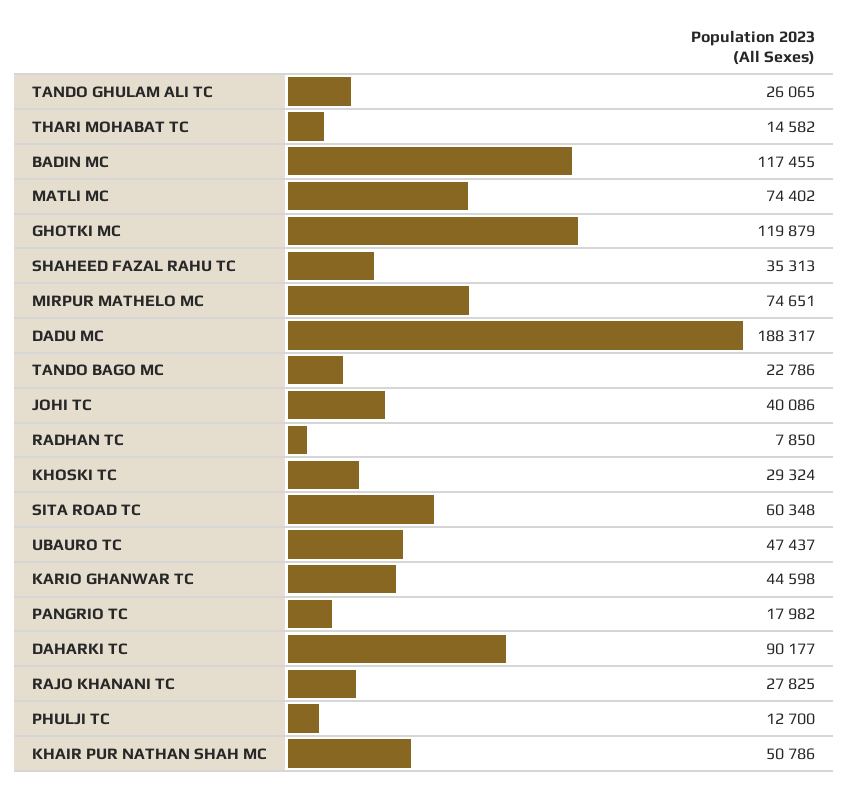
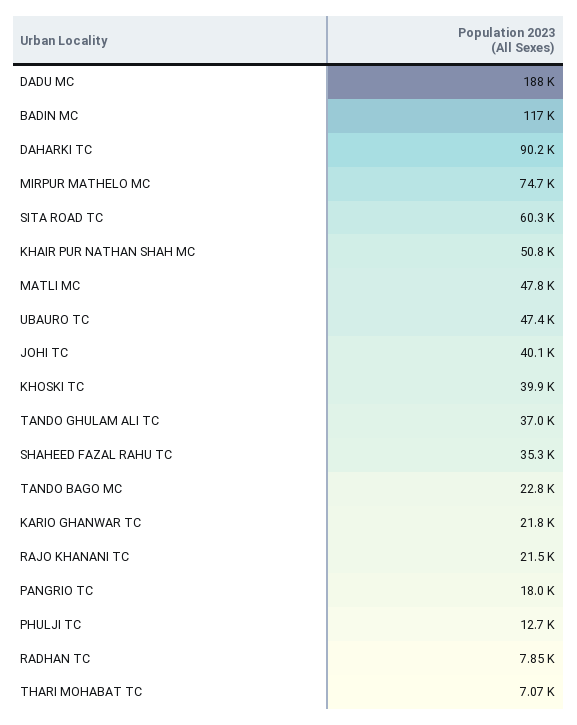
  {
-   "TANDO GHULAM ALI TC": 26065,
+   "TANDO GHULAM ALI TC": 37000,
-   "THARI MOHABAT TC": 14582,
+   "THARI MOHABAT TC": 7070,
    "BADIN MC": 117455,
-   "MATLI MC": 74402,
+   "MATLI MC": 47800,
-   "GHOTKI MC": 119879,
    "SHAHEED FAZAL RAHU TC": 35313,
    "MIRPUR MATHELO MC": 74651,
    "DADU MC": 188317,
    "TANDO BAGO MC": 22786,
    "JOHI TC": 40086,
    "RADHAN TC": 7850,
-   "KHOSKI TC": 29324,
+   "KHOSKI TC": 39900,
    "SITA ROAD TC": 60348,
    "UBAURO TC": 47437,
-   "KARIO GHANWAR TC": 44598,
+   "KARIO GHANWAR TC": 21800,
    "PANGRIO TC": 17982,
    "DAHARKI TC": 90177,
-   "RAJO KHANANI TC": 27825,
+   "RAJO KHANANI TC": 21500,
    "PHULJI TC": 12700,
    "KHAIR PUR NATHAN SHAH MC": 50786
  }

